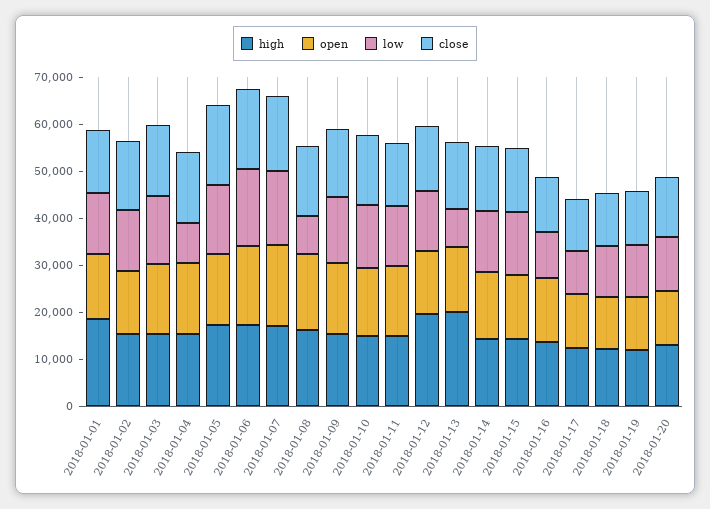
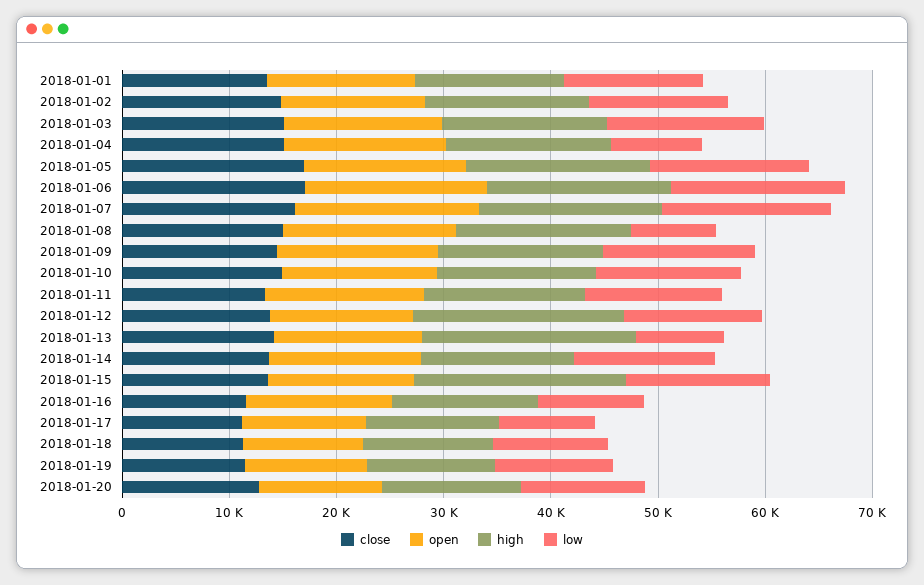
  {
    "high": {
-     "2018-01-01": 18000,
+     "2018-01-01": 14000,
      "2018-01-02": 16000,
      "2018-01-03": 16000,
      "2018-01-04": 16000,
      "2018-01-05": 18000,
      "2018-01-06": 18000,
      "2018-01-07": 18000,
      "2018-01-08": 16000,
      "2018-01-09": 16000,
      "2018-01-10": 14000,
      "2018-01-11": 14000,
      "2018-01-12": 20000,
      "2018-01-13": 20000,
      "2018-01-14": 14000,
-     "2018-01-15": 14000,
+     "2018-01-15": 20000,
      "2018-01-16": 14000,
      "2018-01-17": 12000,
      "2018-01-18": 12000,
      "2018-01-19": 12000,
      "2018-01-20": 12000
    },
    "open": {
      "2018-01-01": 14000,
      "2018-01-02": 14000,
      "2018-01-03": 14000,
      "2018-01-04": 16000,
      "2018-01-05": 16000,
      "2018-01-06": 16000,
      "2018-01-07": 18000,
      "2018-01-08": 16000,
      "2018-01-09": 14000,
      "2018-01-10": 14000,
      "2018-01-11": 14000,
      "2018-01-12": 14000,
      "2018-01-13": 14000,
      "2018-01-14": 14000,
      "2018-01-15": 14000,
      "2018-01-16": 14000,
      "2018-01-17": 12000,
      "2018-01-18": 12000,
      "2018-01-19": 12000,
      "2018-01-20": 12000
    },
    "low": {
      "2018-01-01": 12000,
      "2018-01-02": 14000,
      "2018-01-03": 14000,
      "2018-01-04": 8000,
      "2018-01-05": 14000,
      "2018-01-06": 16000,
      "2018-01-07": 16000,
      "2018-01-08": 8000,
      "2018-01-09": 14000,
      "2018-01-10": 14000,
      "2018-01-11": 12000,
      "2018-01-12": 12000,
      "2018-01-13": 8000,
      "2018-01-14": 14000,
      "2018-01-15": 14000,
      "2018-01-16": 10000,
      "2018-01-17": 10000,
      "2018-01-18": 10000,
      "2018-01-19": 12000,
      "2018-01-20": 12000
    },
    "close": {
      "2018-01-01": 14000,
      "2018-01-02": 14000,
      "2018-01-03": 16000,
      "2018-01-04": 16000,
      "2018-01-05": 16000,
      "2018-01-06": 18000,
      "2018-01-07": 16000,
      "2018-01-08": 14000,
      "2018-01-09": 14000,
      "2018-01-10": 14000,
      "2018-01-11": 14000,
      "2018-01-12": 14000,
      "2018-01-13": 14000,
      "2018-01-14": 14000,
      "2018-01-15": 14000,
      "2018-01-16": 12000,
      "2018-01-17": 12000,
      "2018-01-18": 12000,
      "2018-01-19": 12000,
      "2018-01-20": 12000
    }
  }

